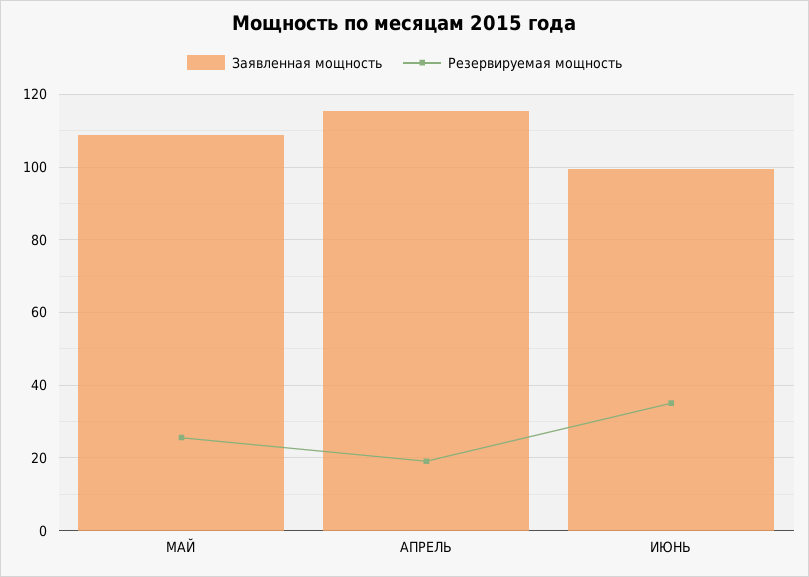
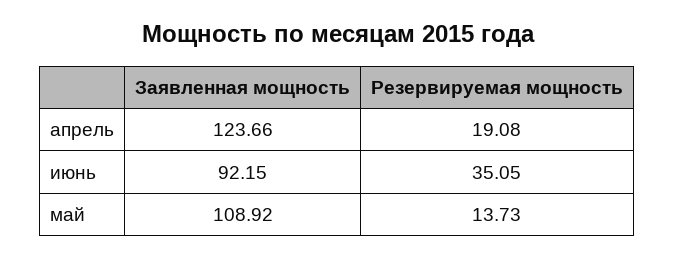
  {
    "Заявленная мощность": {
      "МАЙ": 108.92,
-     "АПРЕЛЬ": 116,
+     "АПРЕЛЬ": 123.66,
-     "ИЮНЬ": 100
+     "ИЮНЬ": 92.15
    },
    "Резервируемая мощность": {
-     "МАЙ": 26,
+     "МАЙ": 13.73,
      "АПРЕЛЬ": 19.08,
      "ИЮНЬ": 35.05
    }
  }

